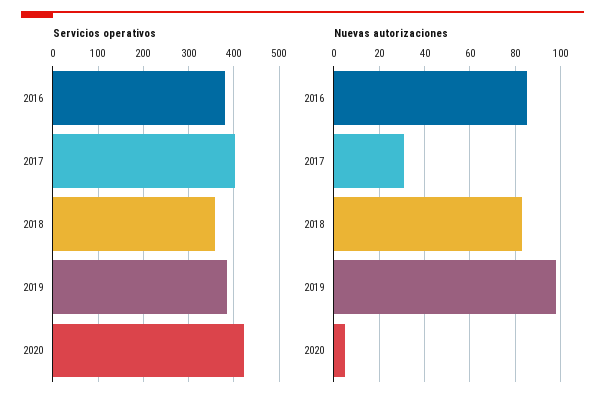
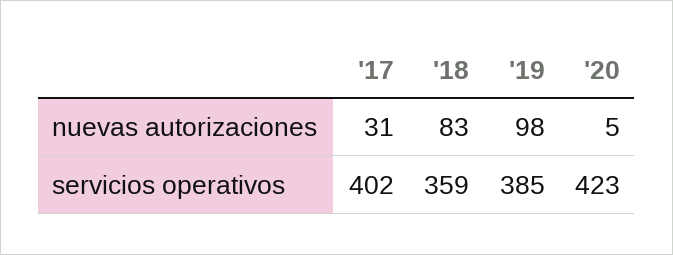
  {
    "Servicios operativos": {
-     "2016": 380,
      "2017": 402,
      "2018": 359,
      "2019": 385,
      "2020": 423
    },
    "Nuevas autorizaciones": {
-     "2016": 85,
      "2017": 31,
      "2018": 83,
      "2019": 98,
      "2020": 5
    }
  }

